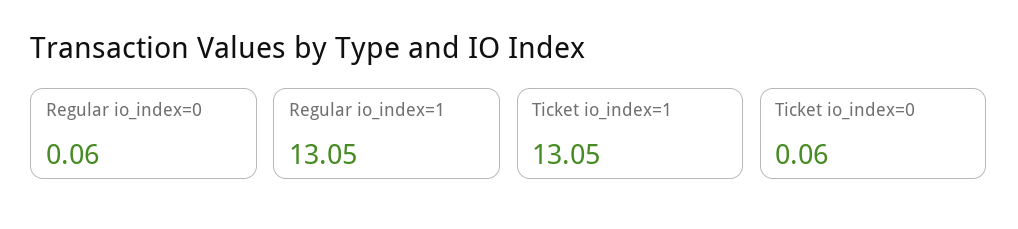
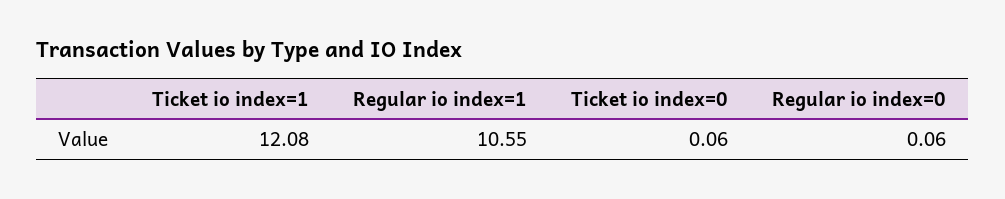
  {
    "Regular io_index=0": 0.06,
-   "Regular io_index=1": 13.05,
+   "Regular io_index=1": 10.55,
-   "Ticket io_index=1": 13.05,
+   "Ticket io_index=1": 12.08,
    "Ticket io_index=0": 0.06
  }

